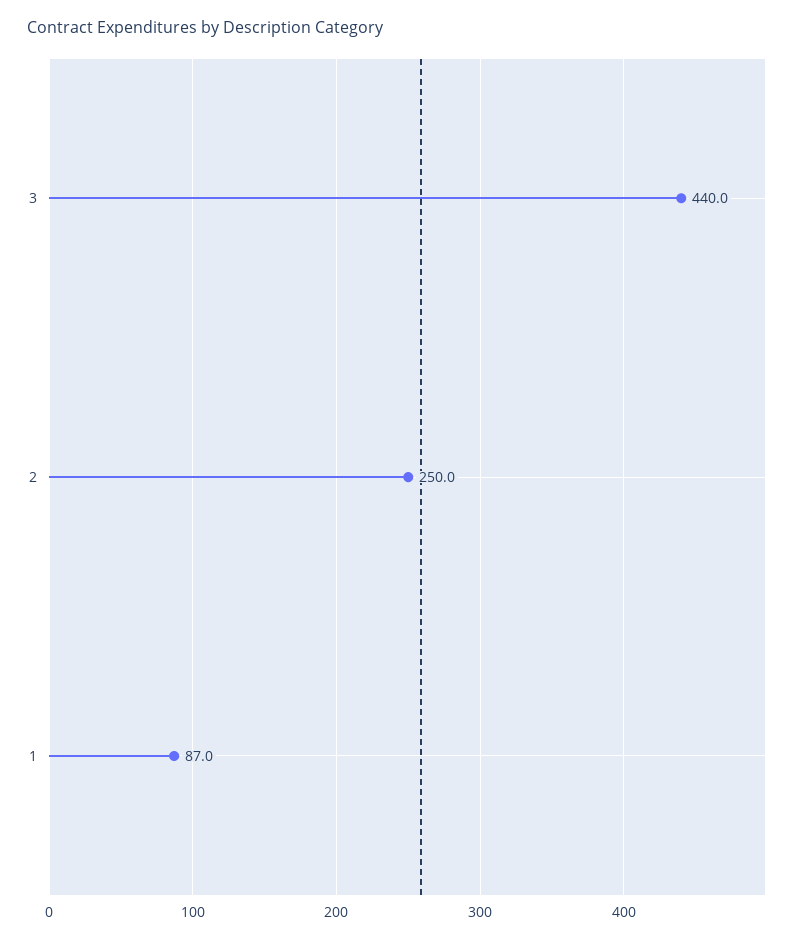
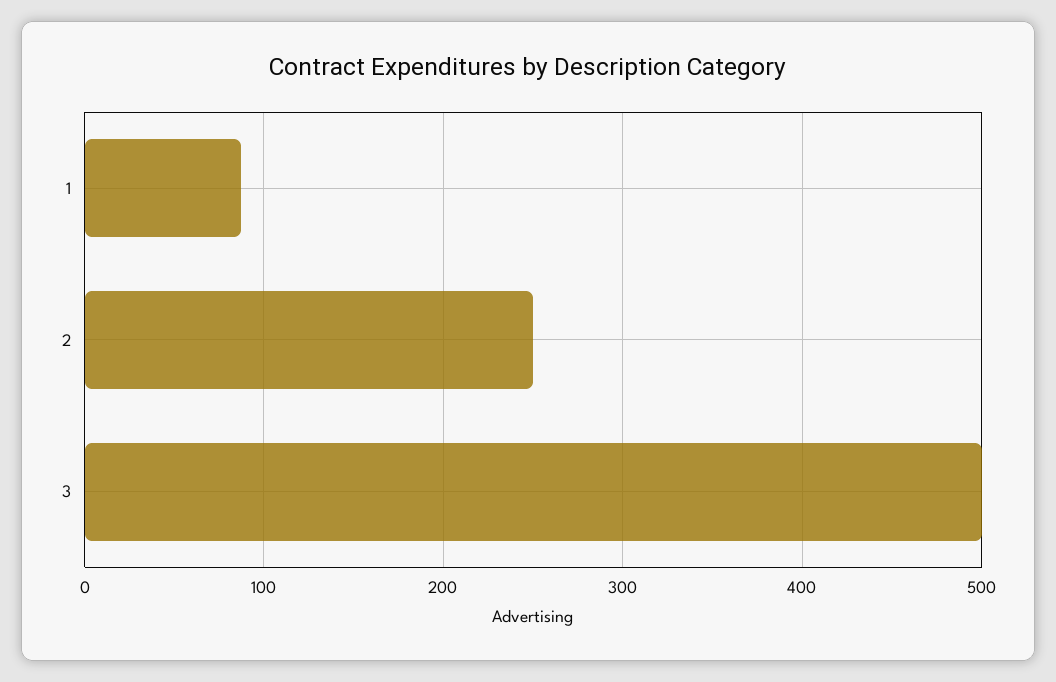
  {
-   "3": 440,
+   "3": 500,
    "2": 250,
    "1": 87
  }

